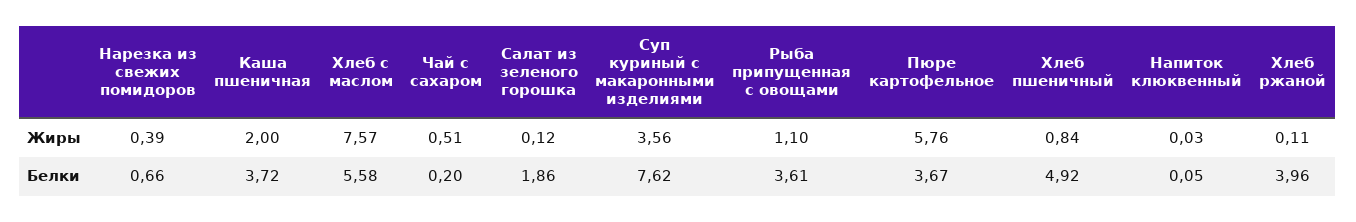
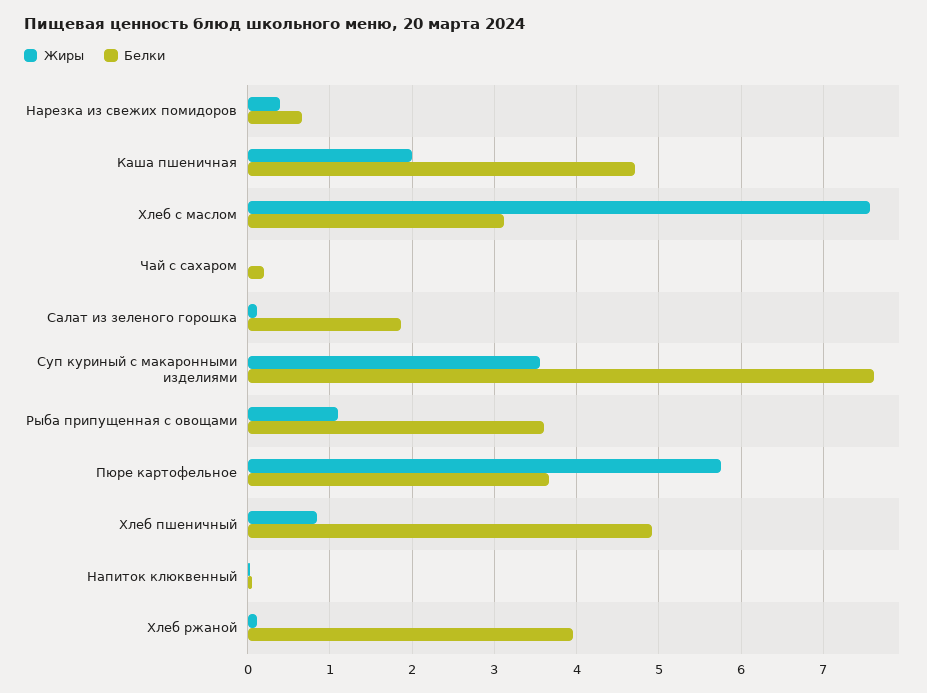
  {
    "Жиры": {
      "Нарезка из свежих помидоров": 0.39,
      "Каша пшеничная": 2,
      "Хлеб с маслом": 7.57,
-     "Чай с сахаром": 0.51,
+     "Чай с сахаром": 0,
      "Салат из зеленого горошка": 0.12,
      "Суп куриный с макаронными изделиями": 3.56,
      "Рыба припущенная с овощами": 1.1,
      "Пюре картофельное": 5.76,
      "Хлеб пшеничный": 0.84,
      "Напиток клюквенный": 0.03,
      "Хлеб ржаной": 0.11
    },
    "Белки": {
      "Нарезка из свежих помидоров": 0.66,
-     "Каша пшеничная": 3.72,
+     "Каша пшеничная": 4.7,
-     "Хлеб с маслом": 5.58,
+     "Хлеб с маслом": 3.1,
      "Чай с сахаром": 0.2,
      "Салат из зеленого горошка": 1.86,
      "Суп куриный с макаронными изделиями": 7.62,
      "Рыба припущенная с овощами": 3.61,
      "Пюре картофельное": 3.67,
      "Хлеб пшеничный": 4.92,
      "Напиток клюквенный": 0.05,
      "Хлеб ржаной": 3.96
    }
  }

